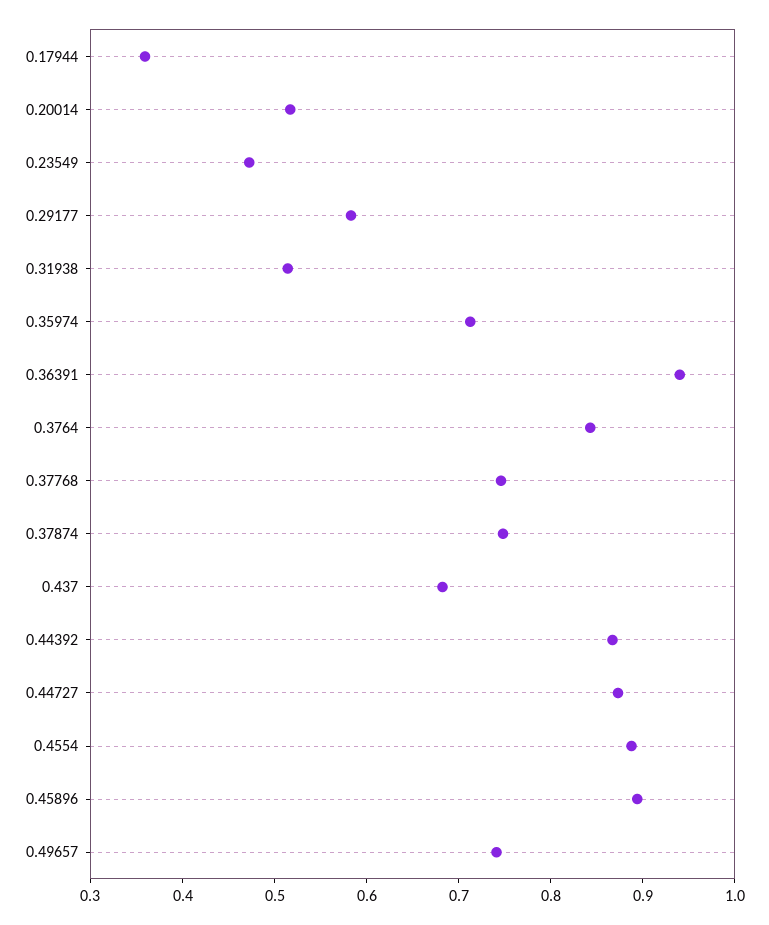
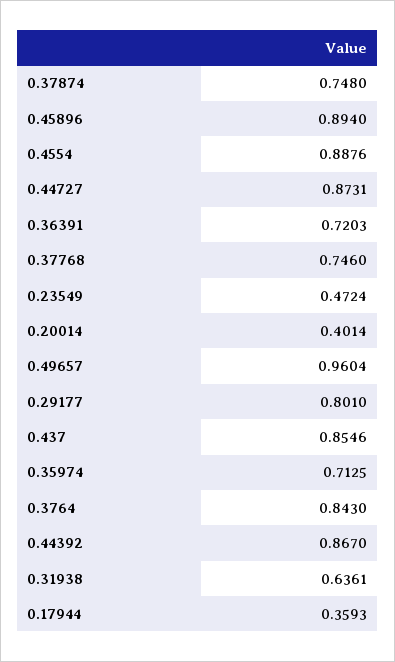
  {
    "0.17944": 0.3593,
-   "0.20014": 0.52,
+   "0.20014": 0.4014,
    "0.23549": 0.4724,
-   "0.29177": 0.58,
+   "0.29177": 0.801,
-   "0.31938": 0.52,
+   "0.31938": 0.6361,
    "0.35974": 0.7125,
-   "0.36391": 0.94,
+   "0.36391": 0.7203,
    "0.3764": 0.843,
    "0.37768": 0.746,
    "0.37874": 0.748,
-   "0.437": 0.68,
+   "0.437": 0.8546,
    "0.44392": 0.867,
    "0.44727": 0.8731,
    "0.4554": 0.8876,
    "0.45896": 0.894,
-   "0.49657": 0.74
+   "0.49657": 0.9604
  }

